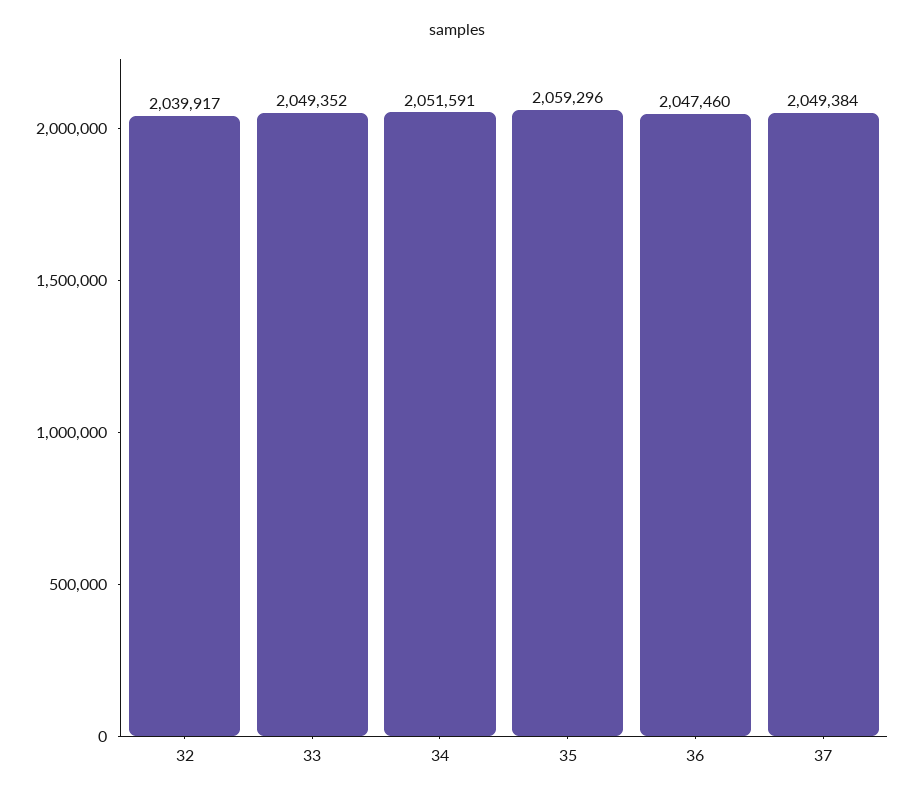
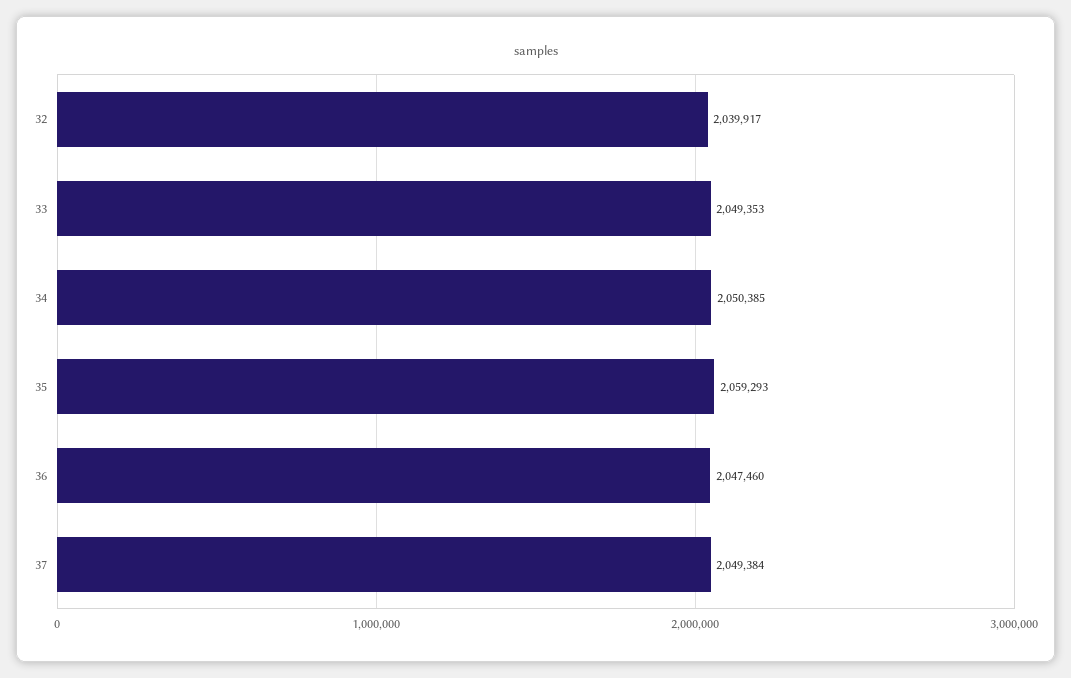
  {
    "32": 2039917,
-   "33": 2049352,
+   "33": 2049353,
-   "34": 2051591,
+   "34": 2050385,
-   "35": 2059296,
+   "35": 2059293,
    "36": 2047460,
    "37": 2049384
  }

